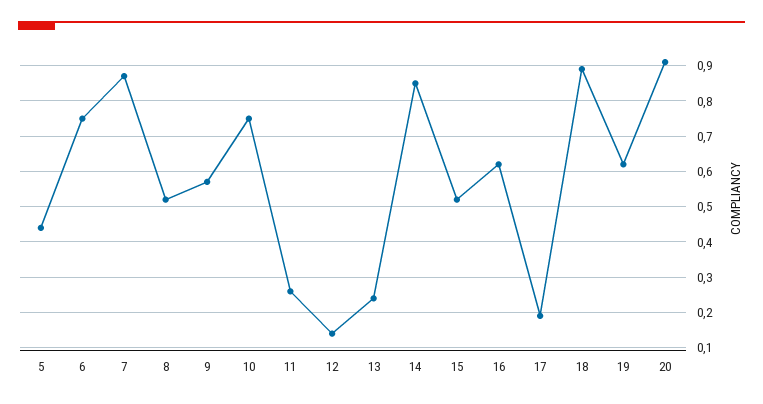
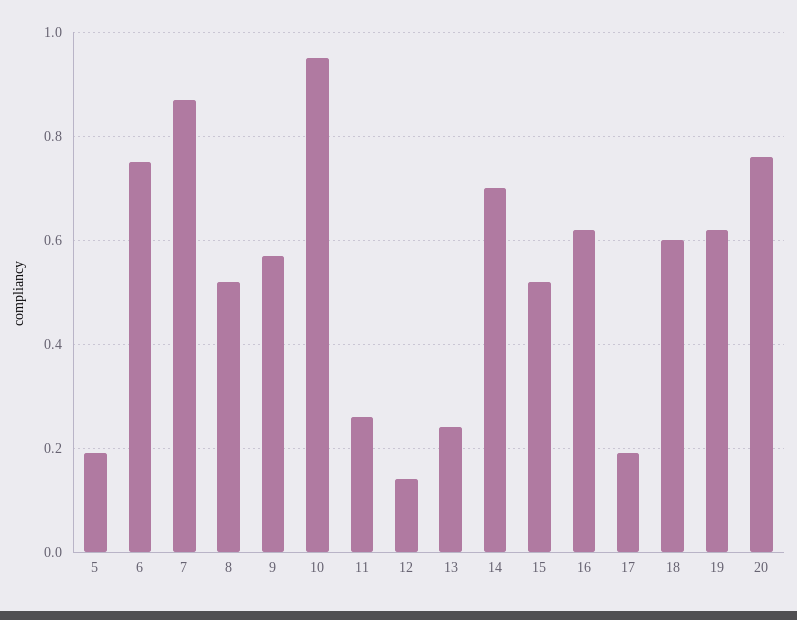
  {
-   "5": 0.45,
+   "5": 0.2,
    "6": 0.75,
    "7": 0.85,
    "8": 0.5,
    "9": 0.55,
-   "10": 0.75,
+   "10": 0.95,
    "11": 0.25,
    "12": 0.15,
    "13": 0.25,
-   "14": 0.85,
+   "14": 0.7,
    "15": 0.5,
    "16": 0.6,
    "17": 0.2,
-   "18": 0.9,
+   "18": 0.6,
    "19": 0.6,
-   "20": 0.9
+   "20": 0.75
  }

